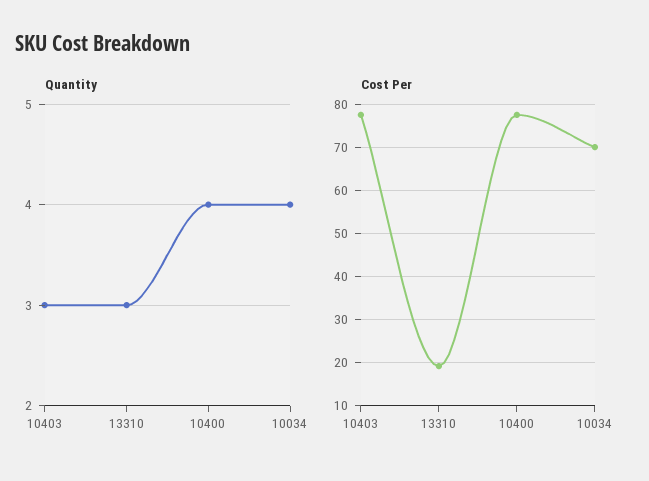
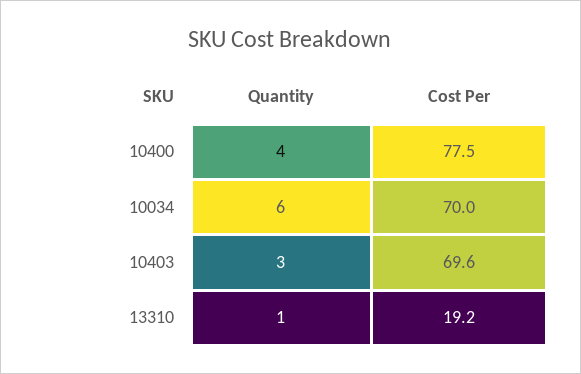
  {
    "Quantity": {
      "10403": 3,
-     "13310": 3,
+     "13310": 1,
      "10400": 4,
-     "10034": 4
+     "10034": 6
    },
    "Cost Per": {
-     "10403": 78,
+     "10403": 69.6,
      "13310": 19.2,
      "10400": 77.5,
      "10034": 70
    }
  }

